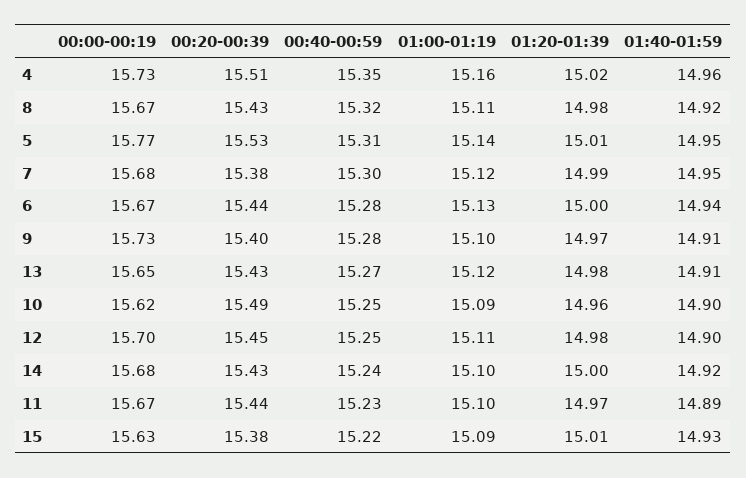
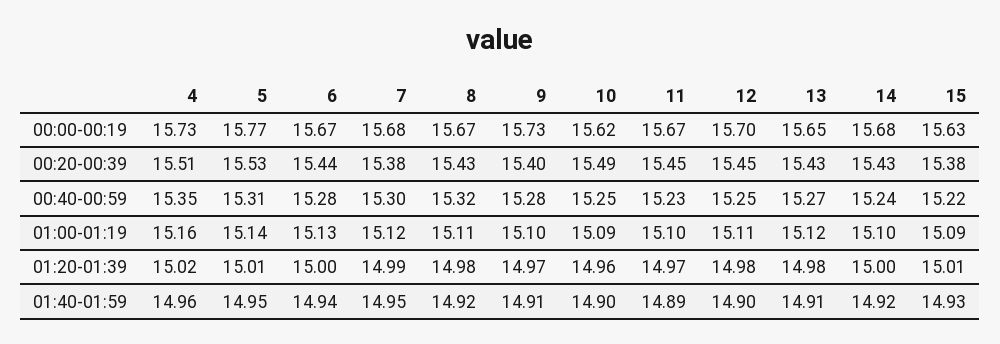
  {
    "00:00-00:19": {
      "4": 15.73,
      "8": 15.67,
      "5": 15.77,
      "7": 15.68,
      "6": 15.67,
      "9": 15.73,
      "13": 15.65,
      "10": 15.62,
      "12": 15.7,
      "14": 15.68,
      "11": 15.67,
      "15": 15.63
    },
    "00:20-00:39": {
      "4": 15.51,
      "8": 15.43,
      "5": 15.53,
      "7": 15.38,
      "6": 15.44,
      "9": 15.4,
      "13": 15.43,
      "10": 15.49,
      "12": 15.45,
      "14": 15.43,
-     "11": 15.44,
+     "11": 15.45,
      "15": 15.38
    },
    "00:40-00:59": {
      "4": 15.35,
      "8": 15.32,
      "5": 15.31,
      "7": 15.3,
      "6": 15.28,
      "9": 15.28,
      "13": 15.27,
      "10": 15.25,
      "12": 15.25,
      "14": 15.24,
      "11": 15.23,
      "15": 15.22
    },
    "01:00-01:19": {
      "4": 15.16,
      "8": 15.11,
      "5": 15.14,
      "7": 15.12,
      "6": 15.13,
      "9": 15.1,
      "13": 15.12,
      "10": 15.09,
      "12": 15.11,
      "14": 15.1,
      "11": 15.1,
      "15": 15.09
    },
    "01:20-01:39": {
      "4": 15.02,
      "8": 14.98,
      "5": 15.01,
      "7": 14.99,
      "6": 15,
      "9": 14.97,
      "13": 14.98,
      "10": 14.96,
      "12": 14.98,
      "14": 15,
      "11": 14.97,
      "15": 15.01
    },
    "01:40-01:59": {
      "4": 14.96,
      "8": 14.92,
      "5": 14.95,
      "7": 14.95,
      "6": 14.94,
      "9": 14.91,
      "13": 14.91,
      "10": 14.9,
      "12": 14.9,
      "14": 14.92,
      "11": 14.89,
      "15": 14.93
    }
  }

